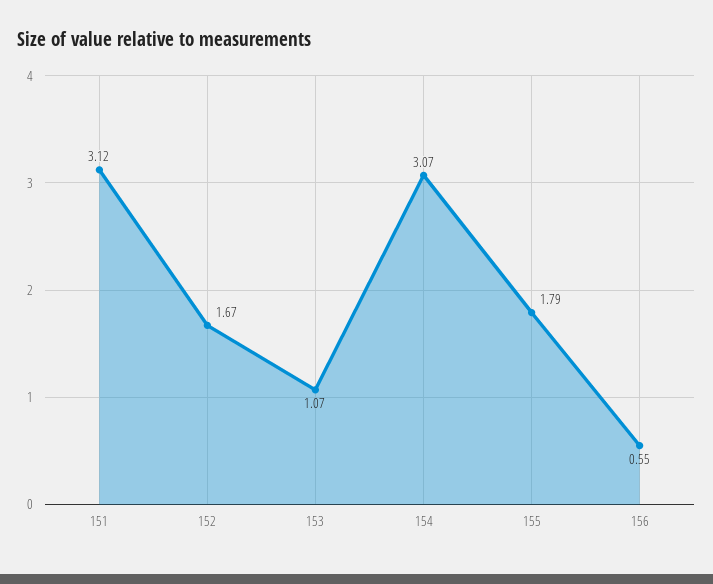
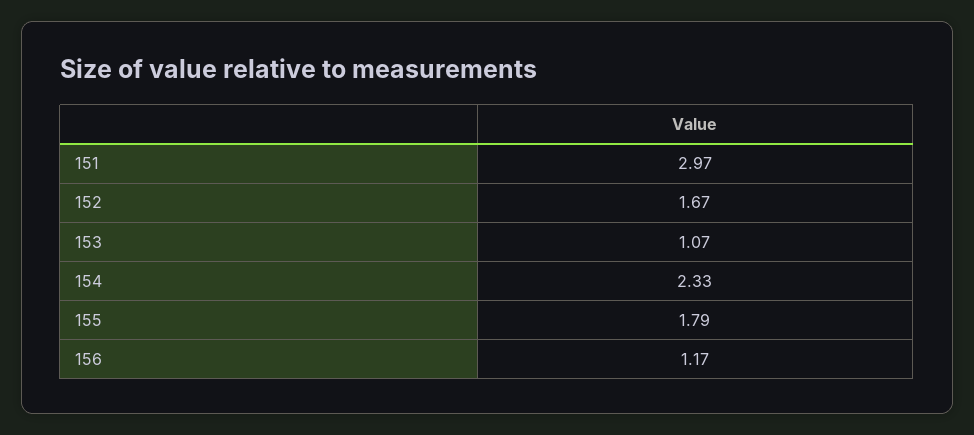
  {
-   "151": 3.12,
+   "151": 2.97,
    "152": 1.67,
    "153": 1.07,
-   "154": 3.07,
+   "154": 2.33,
    "155": 1.79,
-   "156": 0.55
+   "156": 1.17
  }

